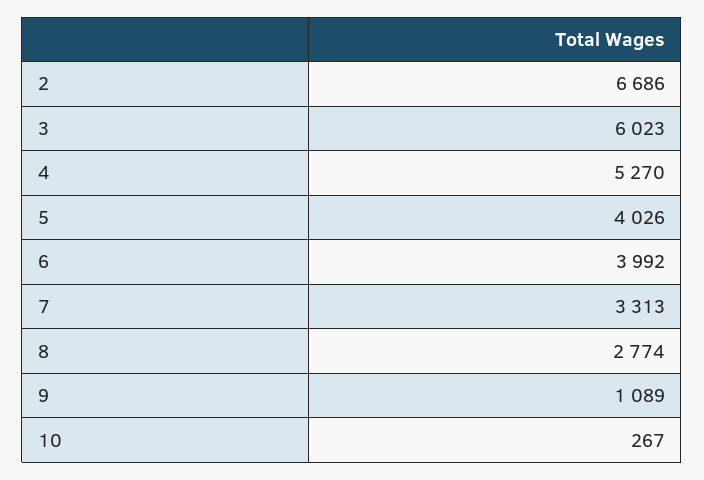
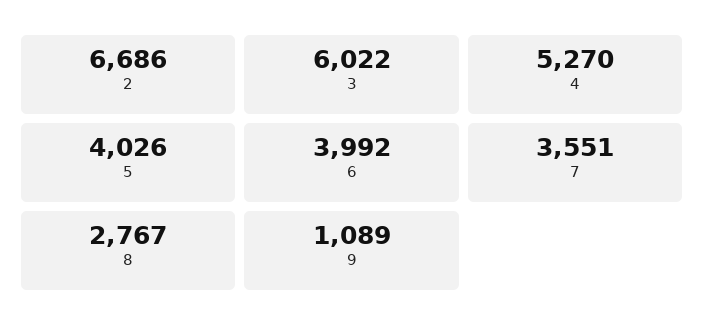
  {
    "2": 6686,
-   "3": 6023,
+   "3": 6022,
    "4": 5270,
    "5": 4026,
    "6": 3992,
-   "7": 3313,
+   "7": 3551,
-   "8": 2774,
+   "8": 2767,
-   "9": 1089,
+   "9": 1089
-   "10": 267
  }

